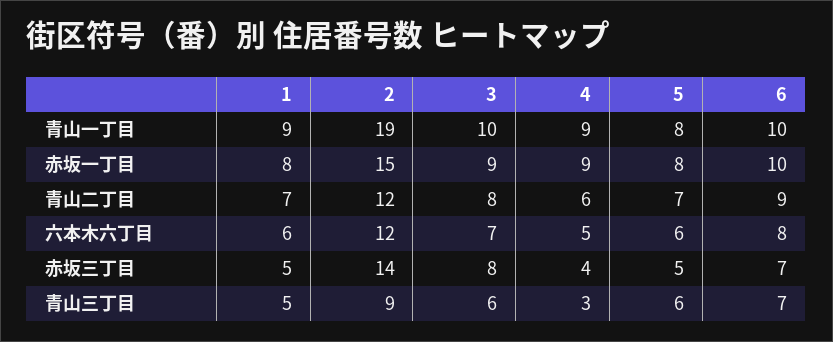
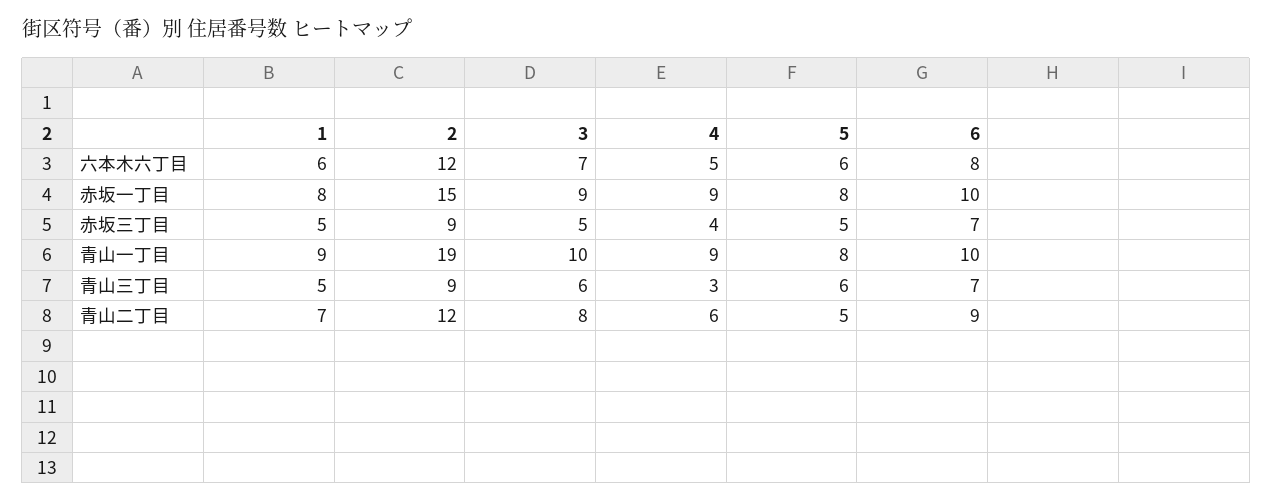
  {
    "1": {
      "青山一丁目": 9,
      "赤坂一丁目": 8,
      "青山二丁目": 7,
      "六本木六丁目": 6,
      "赤坂三丁目": 5,
      "青山三丁目": 5
    },
    "2": {
      "青山一丁目": 19,
      "赤坂一丁目": 15,
      "青山二丁目": 12,
      "六本木六丁目": 12,
-     "赤坂三丁目": 14,
+     "赤坂三丁目": 9,
      "青山三丁目": 9
    },
    "3": {
      "青山一丁目": 10,
      "赤坂一丁目": 9,
      "青山二丁目": 8,
      "六本木六丁目": 7,
-     "赤坂三丁目": 8,
+     "赤坂三丁目": 5,
      "青山三丁目": 6
    },
    "4": {
      "青山一丁目": 9,
      "赤坂一丁目": 9,
      "青山二丁目": 6,
      "六本木六丁目": 5,
      "赤坂三丁目": 4,
      "青山三丁目": 3
    },
    "5": {
      "青山一丁目": 8,
      "赤坂一丁目": 8,
-     "青山二丁目": 7,
+     "青山二丁目": 5,
      "六本木六丁目": 6,
      "赤坂三丁目": 5,
      "青山三丁目": 6
    },
    "6": {
      "青山一丁目": 10,
      "赤坂一丁目": 10,
      "青山二丁目": 9,
      "六本木六丁目": 8,
      "赤坂三丁目": 7,
      "青山三丁目": 7
    }
  }

